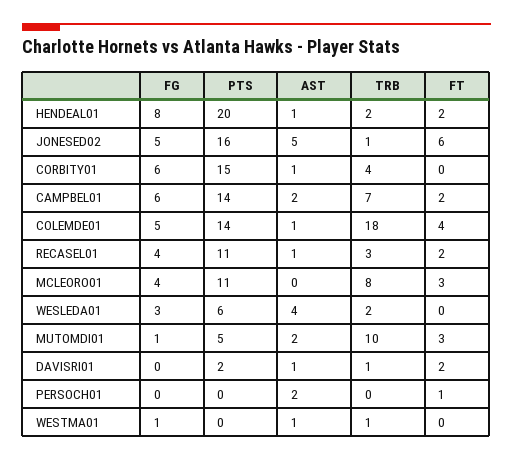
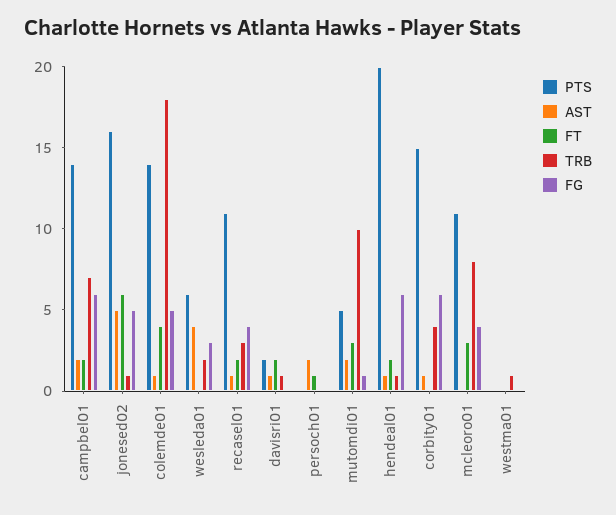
  {
    "FG": {
-     "HENDEAL01": 8,
+     "HENDEAL01": 6,
      "JONESED02": 5,
      "CORBITY01": 6,
      "CAMPBEL01": 6,
      "COLEMDE01": 5,
      "RECASEL01": 4,
      "MCLEORO01": 4,
      "WESLEDA01": 3,
      "MUTOMDI01": 1,
      "DAVISRI01": 0,
      "PERSOCH01": 0,
-     "WESTMA01": 1
+     "WESTMA01": 0
    },
    "PTS": {
      "HENDEAL01": 20,
      "JONESED02": 16,
      "CORBITY01": 15,
      "CAMPBEL01": 14,
      "COLEMDE01": 14,
      "RECASEL01": 11,
      "MCLEORO01": 11,
      "WESLEDA01": 6,
      "MUTOMDI01": 5,
      "DAVISRI01": 2,
      "PERSOCH01": 0,
      "WESTMA01": 0
    },
    "AST": {
      "HENDEAL01": 1,
      "JONESED02": 5,
      "CORBITY01": 1,
      "CAMPBEL01": 2,
      "COLEMDE01": 1,
      "RECASEL01": 1,
      "MCLEORO01": 0,
      "WESLEDA01": 4,
      "MUTOMDI01": 2,
      "DAVISRI01": 1,
      "PERSOCH01": 2,
-     "WESTMA01": 1
+     "WESTMA01": 0
    },
    "TRB": {
-     "HENDEAL01": 2,
+     "HENDEAL01": 1,
      "JONESED02": 1,
      "CORBITY01": 4,
      "CAMPBEL01": 7,
      "COLEMDE01": 18,
      "RECASEL01": 3,
      "MCLEORO01": 8,
      "WESLEDA01": 2,
      "MUTOMDI01": 10,
      "DAVISRI01": 1,
      "PERSOCH01": 0,
      "WESTMA01": 1
    },
    "FT": {
      "HENDEAL01": 2,
      "JONESED02": 6,
      "CORBITY01": 0,
      "CAMPBEL01": 2,
      "COLEMDE01": 4,
      "RECASEL01": 2,
      "MCLEORO01": 3,
      "WESLEDA01": 0,
      "MUTOMDI01": 3,
      "DAVISRI01": 2,
      "PERSOCH01": 1,
      "WESTMA01": 0
    }
  }

